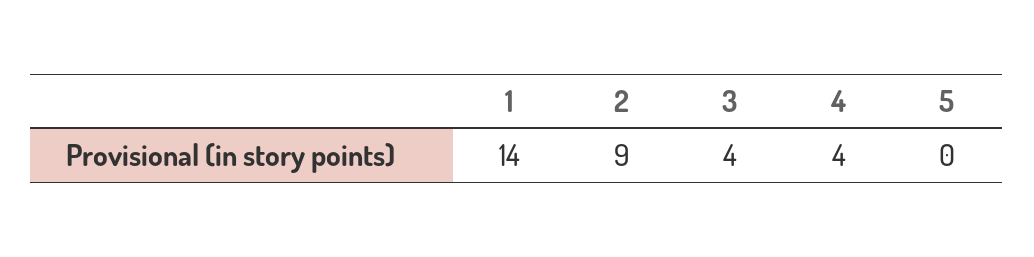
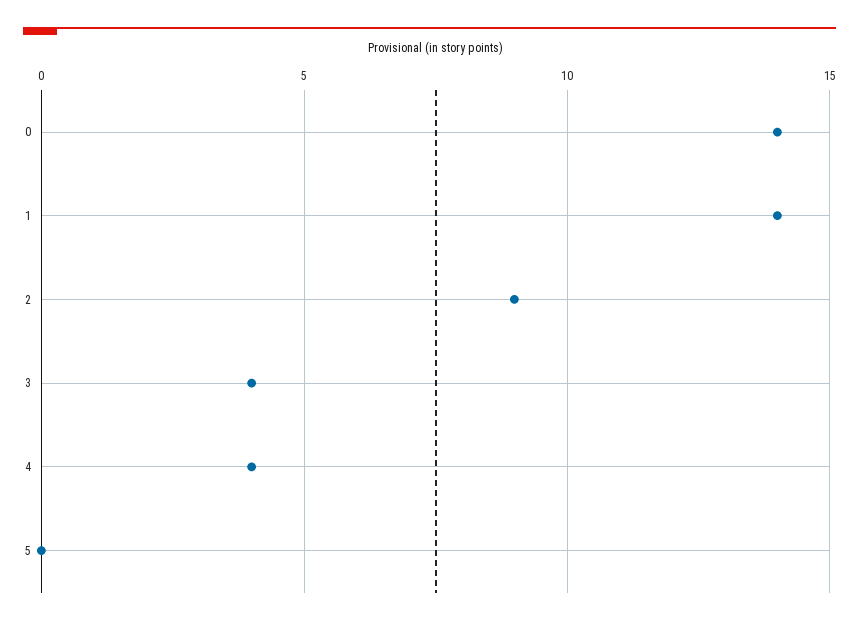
  {
    "1": 14,
    "2": 9,
    "3": 4,
    "4": 4,
-   "5": 0
+   "5": 0,
+   "0": 14
  }

